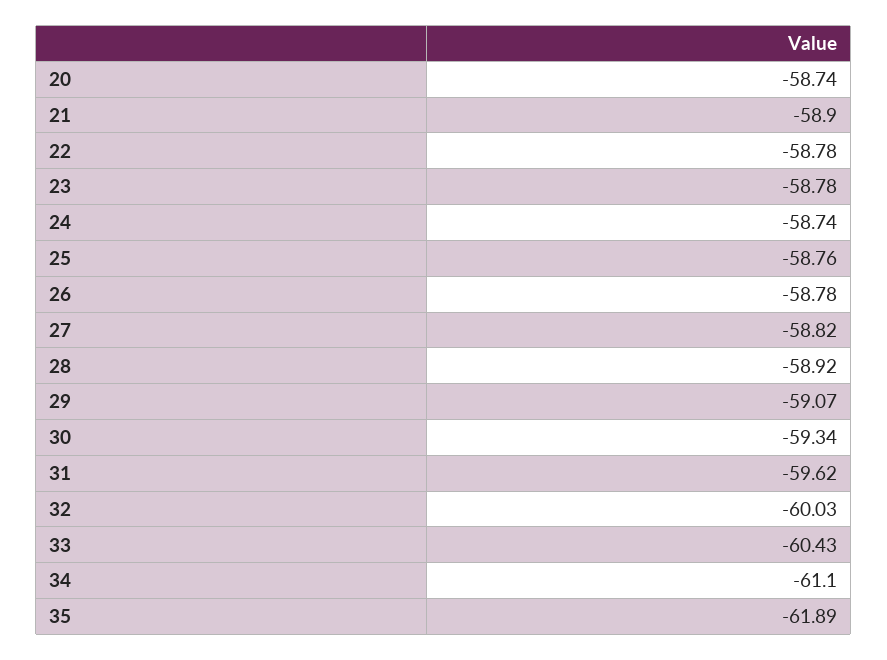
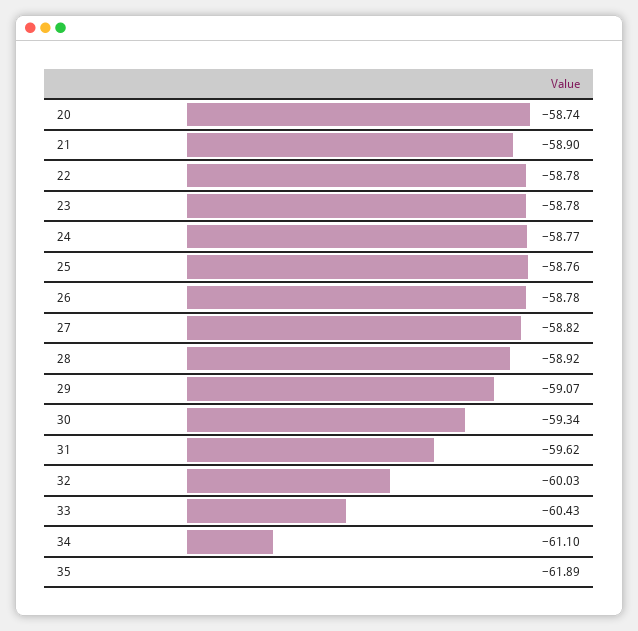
  {
    "20": -58.74,
    "21": -58.9,
    "22": -58.78,
    "23": -58.78,
-   "24": -58.74,
+   "24": -58.77,
    "25": -58.76,
    "26": -58.78,
    "27": -58.82,
    "28": -58.92,
    "29": -59.07,
    "30": -59.34,
    "31": -59.62,
    "32": -60.03,
    "33": -60.43,
    "34": -61.1,
    "35": -61.89
  }

